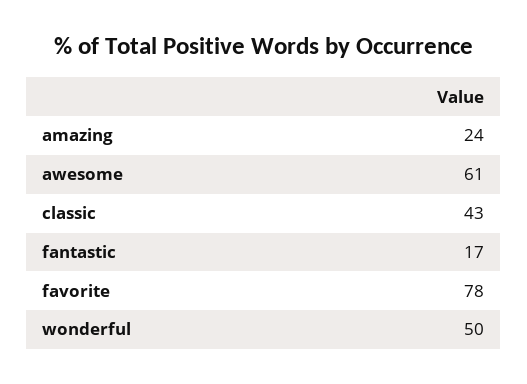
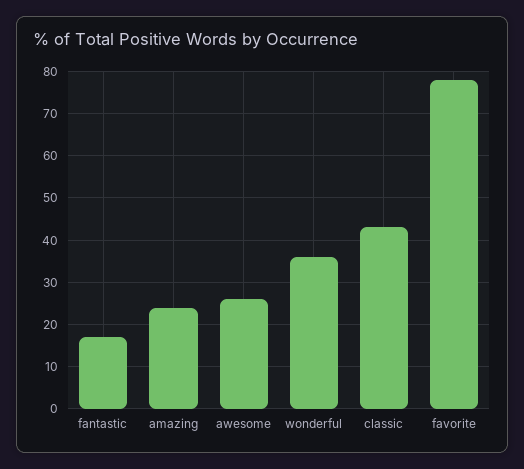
  {
    "amazing": 24,
-   "awesome": 61,
+   "awesome": 25,
    "classic": 43,
    "fantastic": 17,
    "favorite": 78,
-   "wonderful": 50
+   "wonderful": 35
  }

